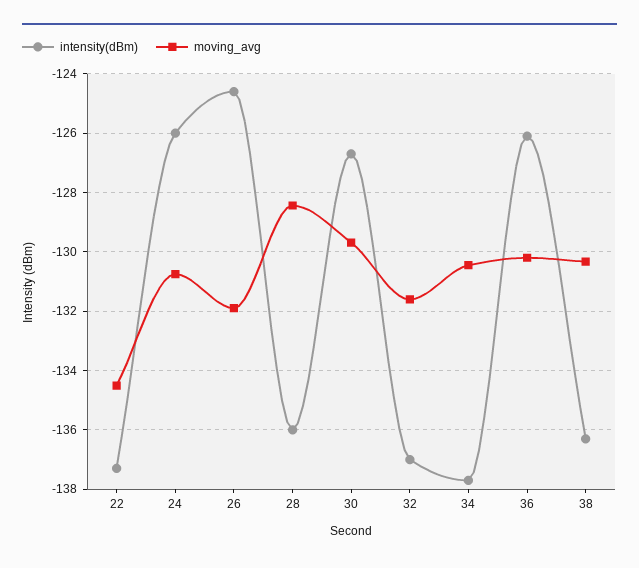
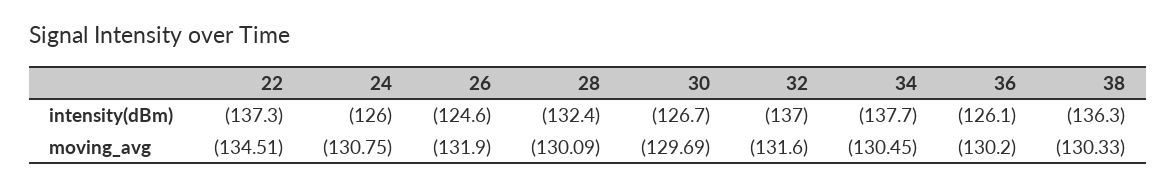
  {
    "intensity(dBm)": {
      "22": -137.3,
      "24": -126,
      "26": -124.6,
-     "28": -136,
+     "28": -132.4,
      "30": -126.7,
      "32": -137,
      "34": -137.7,
      "36": -126.1,
      "38": -136.3
    },
    "moving_avg": {
      "22": -134.51,
      "24": -130.75,
      "26": -131.9,
-     "28": -128.5,
+     "28": -130.09,
      "30": -129.69,
      "32": -131.6,
      "34": -130.45,
      "36": -130.2,
      "38": -130.33
    }
  }

